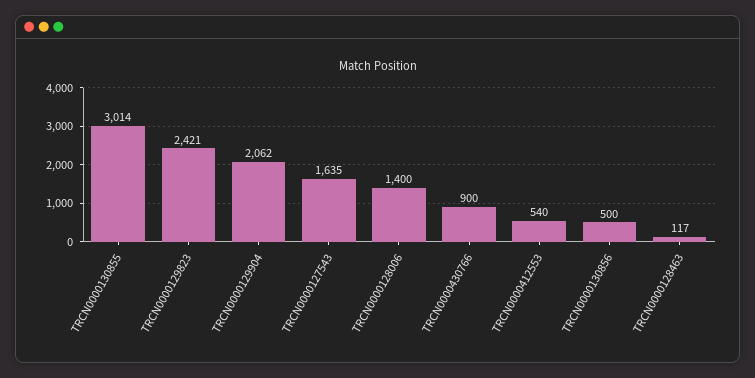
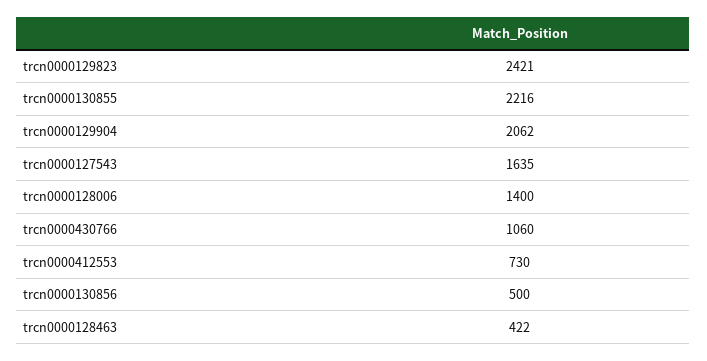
  {
-   "TRCN0000130855": 3014,
+   "TRCN0000130855": 2216,
    "TRCN0000129823": 2421,
    "TRCN0000129904": 2062,
    "TRCN0000127543": 1635,
    "TRCN0000128006": 1400,
-   "TRCN0000430766": 900,
+   "TRCN0000430766": 1060,
-   "TRCN0000412553": 540,
+   "TRCN0000412553": 730,
    "TRCN0000130856": 500,
-   "TRCN0000128463": 117
+   "TRCN0000128463": 422
  }

